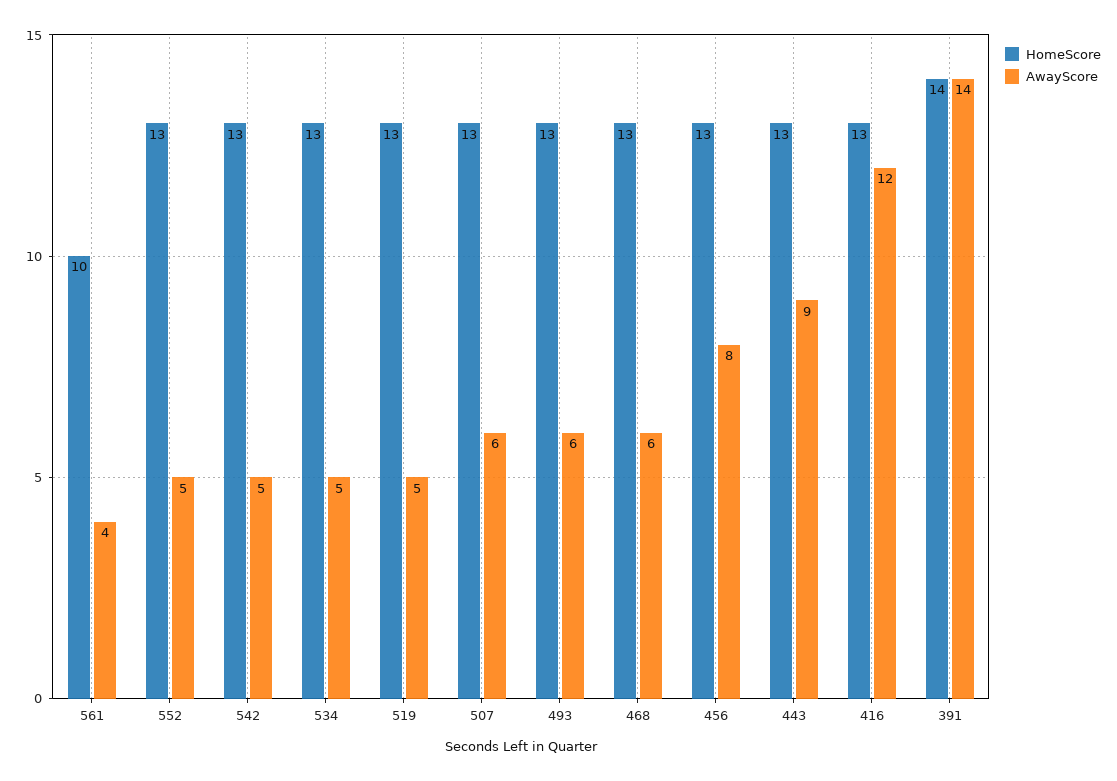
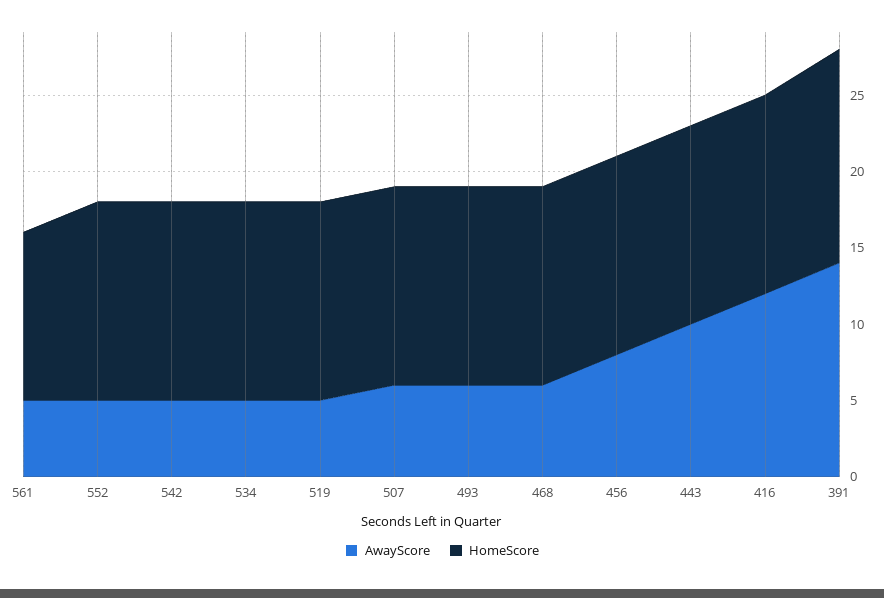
  {
    "HomeScore": {
-     "561": 10,
+     "561": 11,
      "552": 13,
      "542": 13,
      "534": 13,
      "519": 13,
      "507": 13,
      "493": 13,
      "468": 13,
      "456": 13,
      "443": 13,
      "416": 13,
      "391": 14
    },
    "AwayScore": {
-     "561": 4,
+     "561": 5,
      "552": 5,
      "542": 5,
      "534": 5,
      "519": 5,
      "507": 6,
      "493": 6,
      "468": 6,
      "456": 8,
-     "443": 9,
+     "443": 10,
      "416": 12,
      "391": 14
    }
  }

